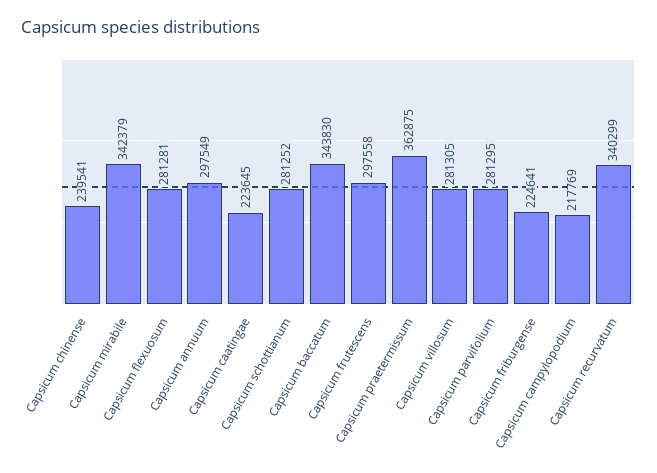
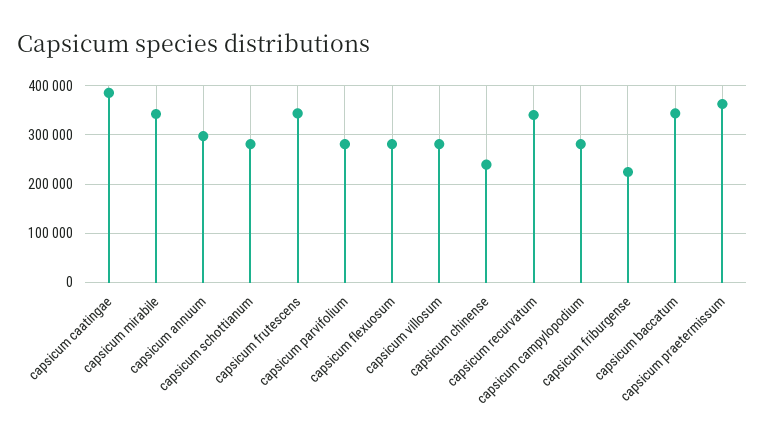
  {
    "Capsicum chinense": 239541,
    "Capsicum mirabile": 342379,
    "Capsicum flexuosum": 281281,
    "Capsicum annuum": 297549,
-   "Capsicum caatingae": 223645,
+   "Capsicum caatingae": 380000,
    "Capsicum schottianum": 281252,
    "Capsicum baccatum": 343830,
-   "Capsicum frutescens": 297558,
+   "Capsicum frutescens": 340000,
    "Capsicum praetermissum": 362875,
    "Capsicum villosum": 281305,
    "Capsicum parvifolium": 281295,
    "Capsicum friburgense": 224641,
-   "Capsicum campylopodium": 217769,
+   "Capsicum campylopodium": 280000,
    "Capsicum recurvatum": 340299
  }

